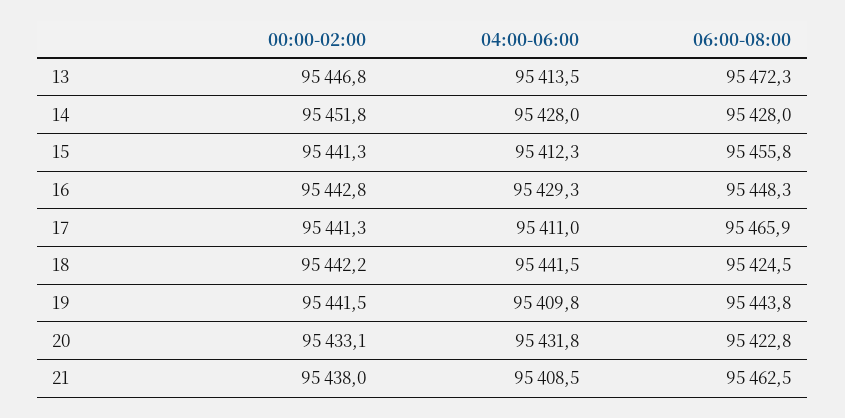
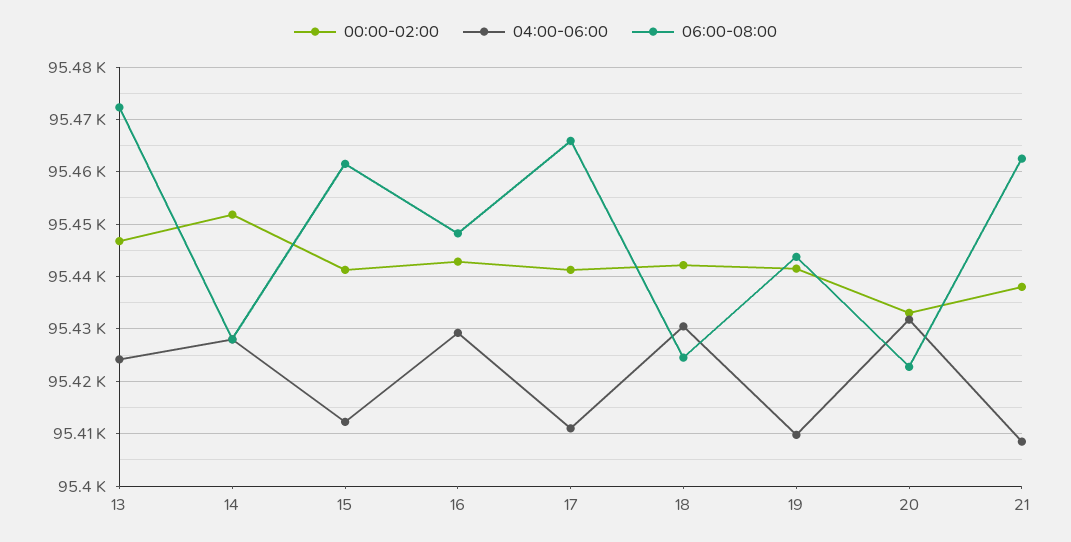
  {
    "00:00-02:00": {
      "13": 95446.8,
      "14": 95451.8,
      "15": 95441.3,
      "16": 95442.8,
      "17": 95441.3,
      "18": 95442.2,
      "19": 95441.5,
      "20": 95433.1,
      "21": 95438
    },
    "04:00-06:00": {
-     "13": 95413.5,
+     "13": 95424,
      "14": 95428,
      "15": 95412.3,
      "16": 95429.3,
      "17": 95411,
-     "18": 95441.5,
+     "18": 95430,
      "19": 95409.8,
      "20": 95431.8,
      "21": 95408.5
    },
    "06:00-08:00": {
      "13": 95472.3,
      "14": 95428,
-     "15": 95455.8,
+     "15": 95462,
      "16": 95448.3,
      "17": 95465.9,
      "18": 95424.5,
      "19": 95443.8,
      "20": 95422.8,
      "21": 95462.5
    }
  }

